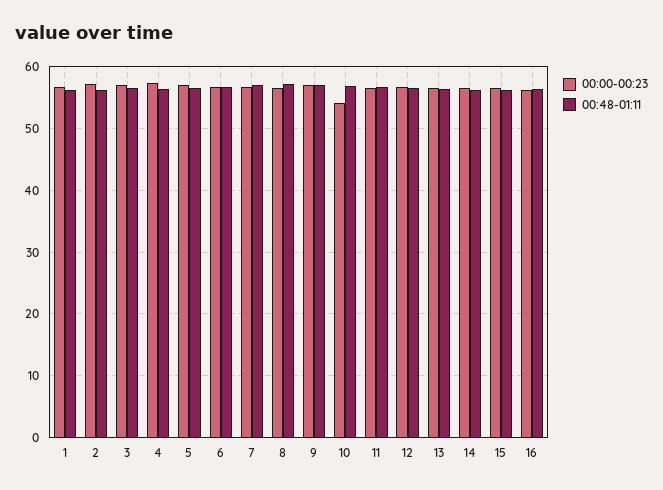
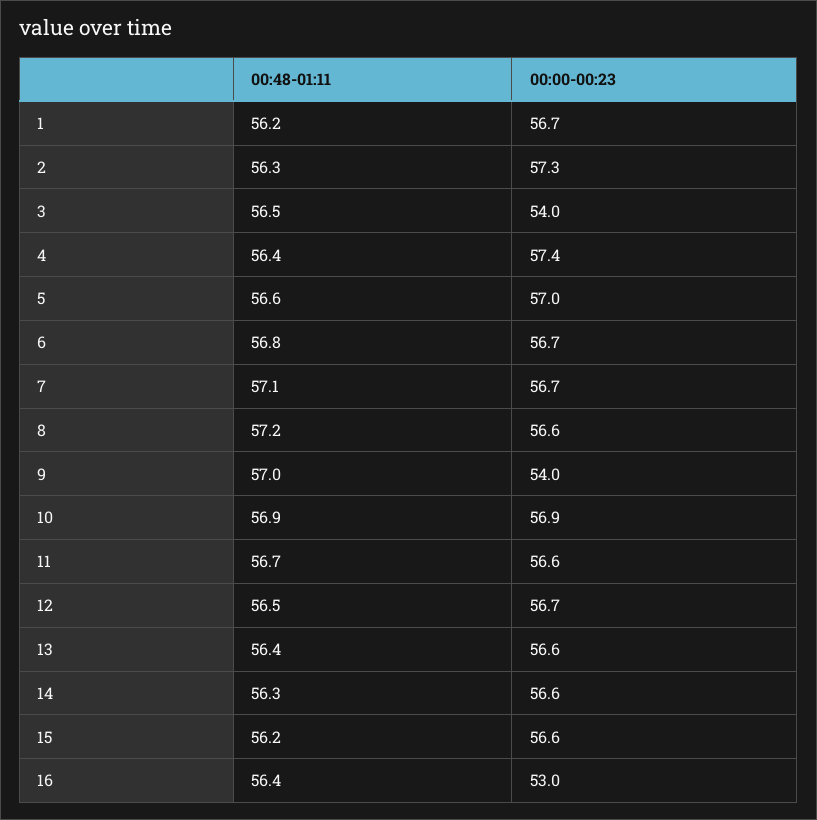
  {
    "00:00-00:23": {
      "1": 56.7,
      "2": 57.3,
-     "3": 57,
+     "3": 54,
      "4": 57.4,
      "5": 57,
      "6": 56.7,
      "7": 56.7,
      "8": 56.6,
-     "9": 57,
+     "9": 54,
-     "10": 54,
+     "10": 56.9,
      "11": 56.6,
      "12": 56.7,
      "13": 56.6,
      "14": 56.6,
      "15": 56.6,
-     "16": 56
+     "16": 53
    },
    "00:48-01:11": {
      "1": 56.2,
      "2": 56.3,
      "3": 56.5,
      "4": 56.4,
      "5": 56.6,
      "6": 56.8,
      "7": 57.1,
      "8": 57.2,
      "9": 57,
      "10": 56.9,
      "11": 56.7,
      "12": 56.5,
      "13": 56.4,
      "14": 56.3,
      "15": 56.2,
      "16": 56.4
    }
  }

